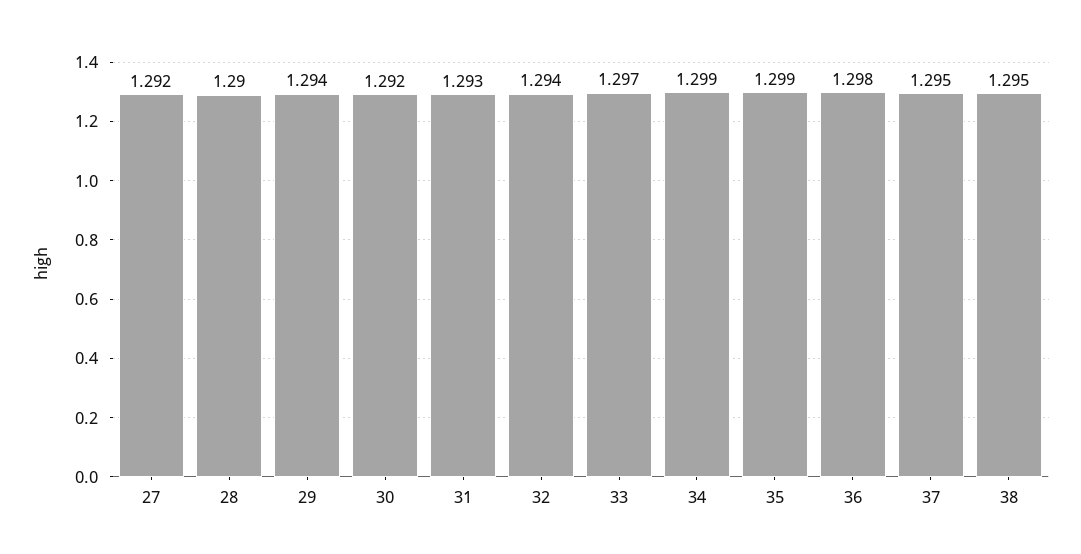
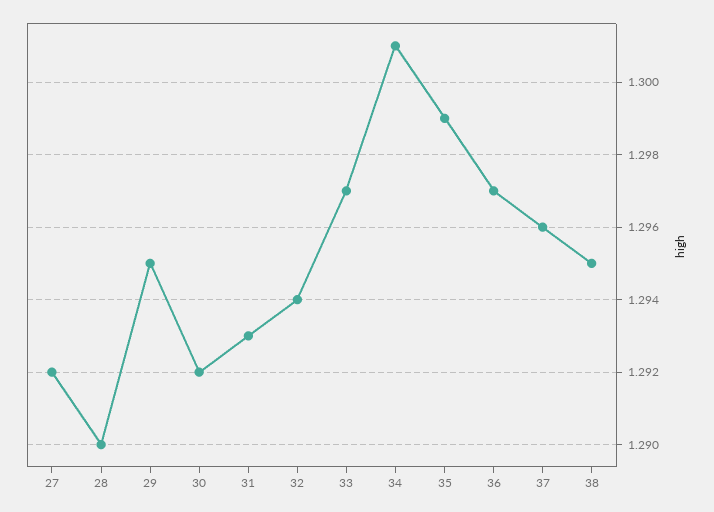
  {
    "27": 1.292,
    "28": 1.29,
-   "29": 1.294,
+   "29": 1.295,
    "30": 1.292,
    "31": 1.293,
    "32": 1.294,
    "33": 1.297,
-   "34": 1.299,
+   "34": 1.301,
    "35": 1.299,
-   "36": 1.298,
+   "36": 1.297,
-   "37": 1.295,
+   "37": 1.296,
    "38": 1.295
  }

